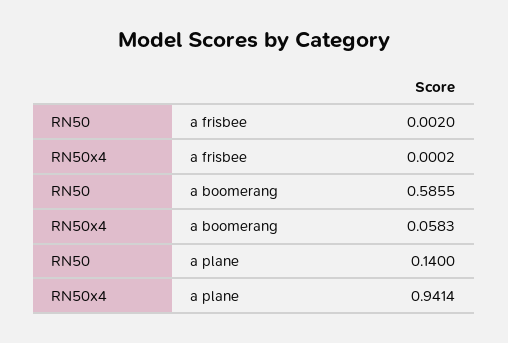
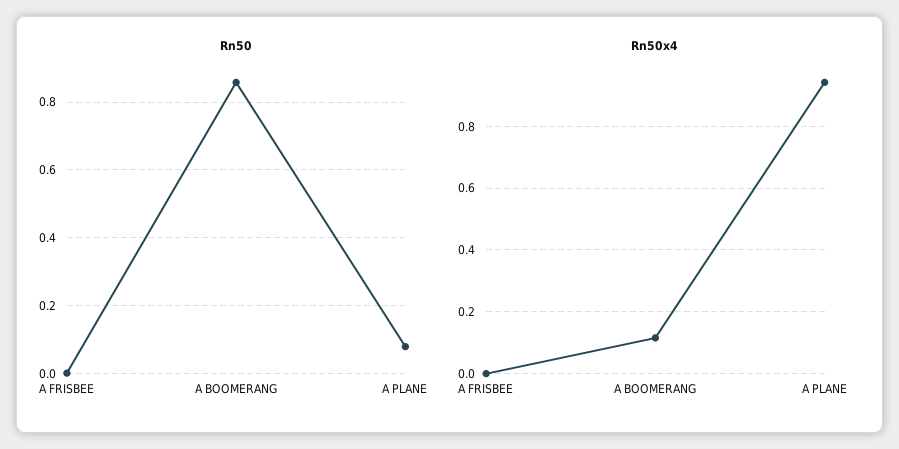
  {
    "RN50": {
      "a frisbee": 0.002,
-     "a boomerang": 0.5855,
+     "a boomerang": 0.86,
-     "a plane": 0.14
+     "a plane": 0.08
    },
    "RN50x4": {
      "a frisbee": 0.0002,
-     "a boomerang": 0.0583,
+     "a boomerang": 0.12,
      "a plane": 0.9414
    }
  }

